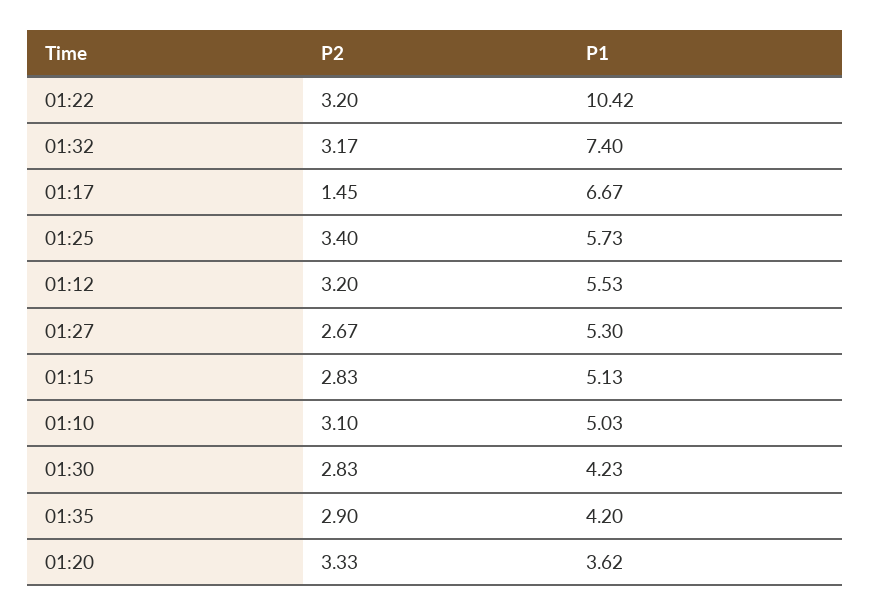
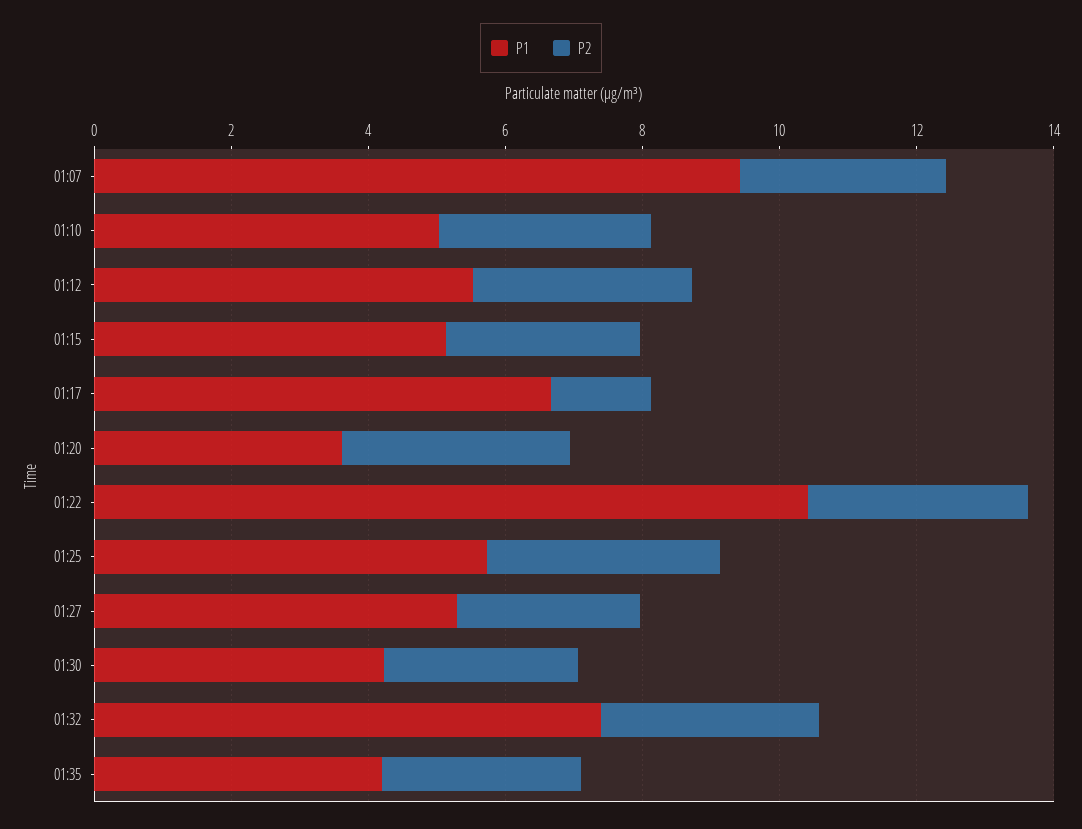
  {
    "P2": {
      "01:22": 3.2,
      "01:32": 3.17,
      "01:17": 1.45,
      "01:25": 3.4,
      "01:12": 3.2,
      "01:27": 2.67,
      "01:15": 2.83,
      "01:10": 3.1,
      "01:30": 2.83,
      "01:35": 2.9,
-     "01:20": 3.33
+     "01:20": 3.33,
+     "01:07": 3
    },
    "P1": {
      "01:22": 10.42,
      "01:32": 7.4,
      "01:17": 6.67,
      "01:25": 5.73,
      "01:12": 5.53,
      "01:27": 5.3,
      "01:15": 5.13,
      "01:10": 5.03,
      "01:30": 4.23,
      "01:35": 4.2,
-     "01:20": 3.62
+     "01:20": 3.62,
+     "01:07": 9.5
    }
  }

